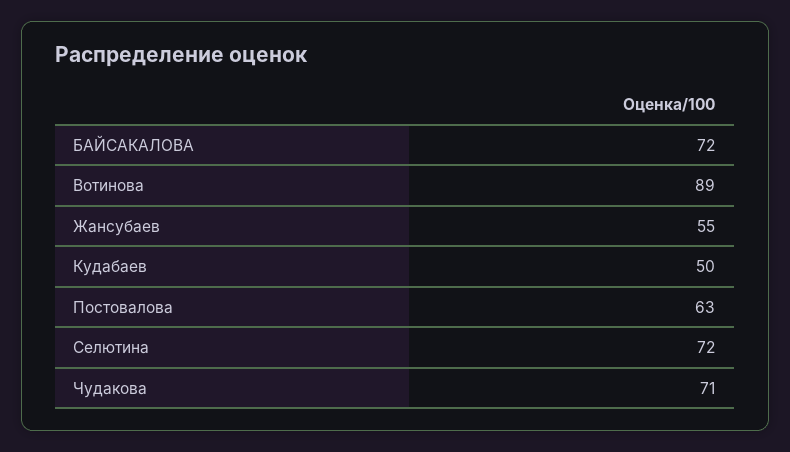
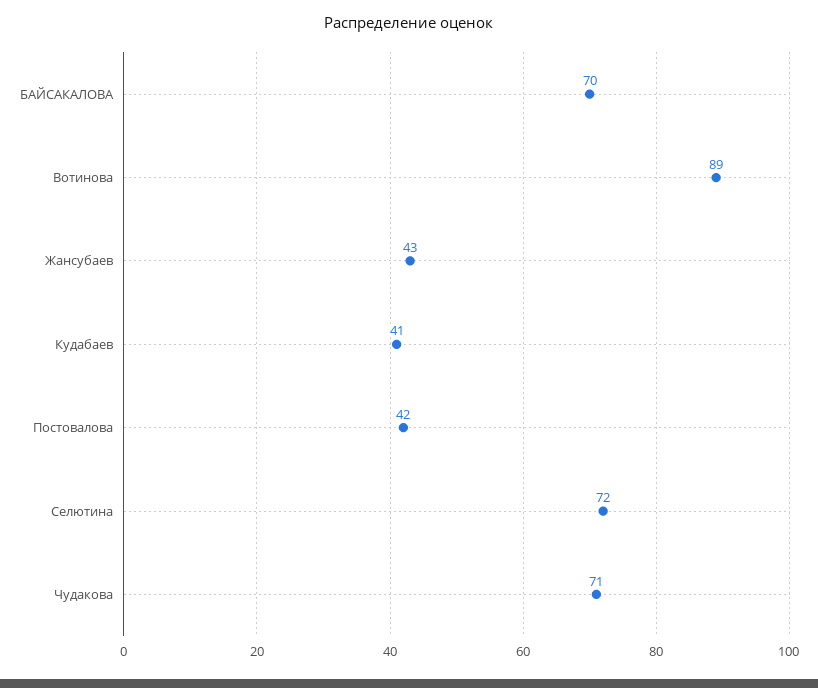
  {
-   "БАЙСАКАЛОВА": 72,
+   "БАЙСАКАЛОВА": 70,
    "Вотинова": 89,
-   "Жансубаев": 55,
+   "Жансубаев": 43,
-   "Кудабаев": 50,
+   "Кудабаев": 41,
-   "Постовалова": 63,
+   "Постовалова": 42,
    "Селютина": 72,
    "Чудакова": 71
  }

